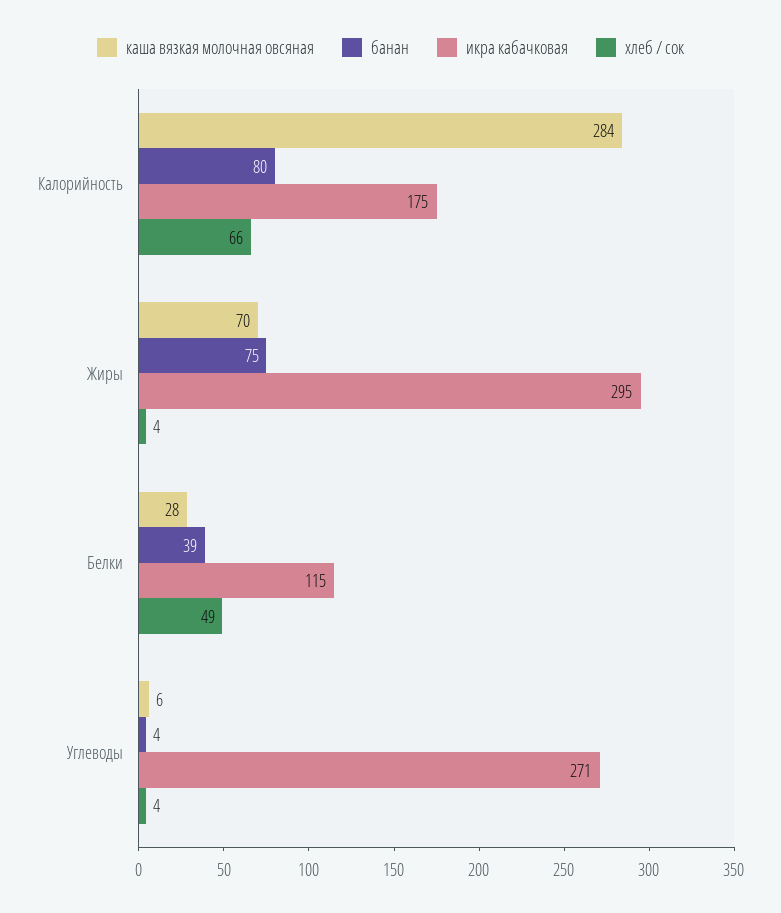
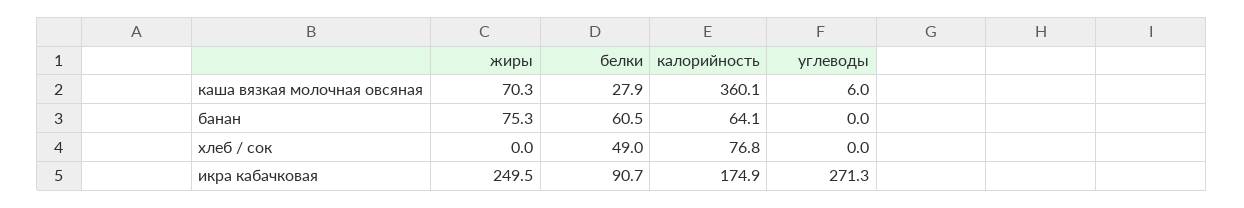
  {
    "каша вязкая молочная овсяная": {
-     "Калорийность": 284,
+     "Калорийность": 360.1,
      "Жиры": 70.3,
      "Белки": 27.9,
      "Углеводы": 6
    },
    "банан": {
-     "Калорийность": 80,
+     "Калорийность": 64.1,
      "Жиры": 75.3,
-     "Белки": 39,
+     "Белки": 60.5,
-     "Углеводы": 4
+     "Углеводы": 0
    },
    "икра кабачковая": {
      "Калорийность": 174.9,
-     "Жиры": 295,
+     "Жиры": 249.5,
-     "Белки": 115,
+     "Белки": 90.7,
      "Углеводы": 271.3
    },
    "хлеб / сок": {
-     "Калорийность": 66,
+     "Калорийность": 76.8,
-     "Жиры": 4,
+     "Жиры": 0,
      "Белки": 49,
-     "Углеводы": 4
+     "Углеводы": 0
    }
  }

